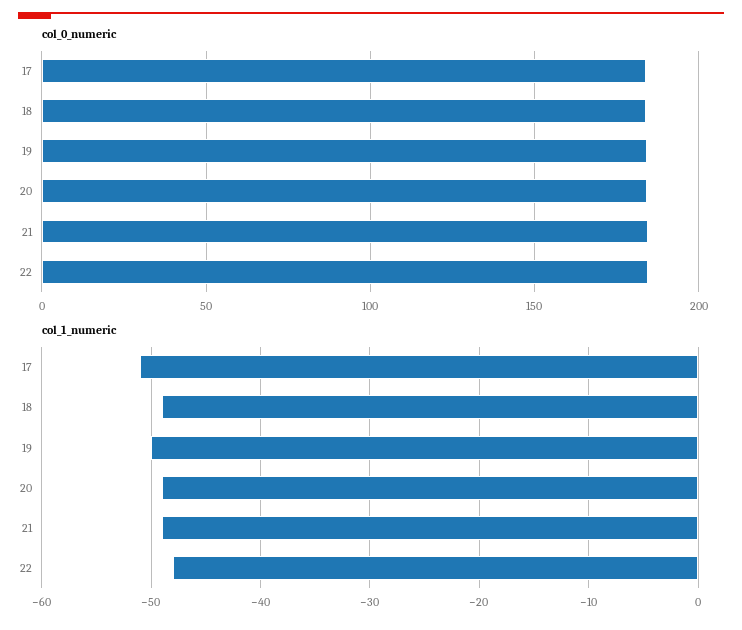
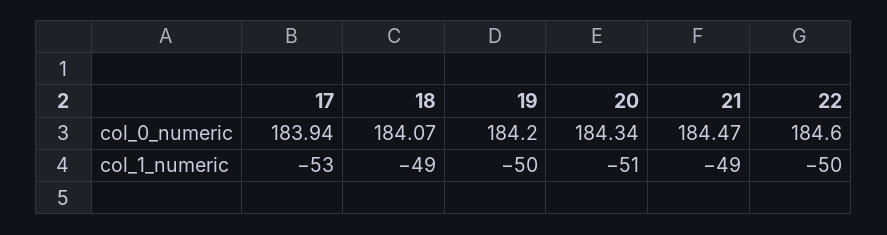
  {
    "col_0_numeric": {
      "17": 183.94,
      "18": 184.07,
      "19": 184.2,
      "20": 184.34,
      "21": 184.47,
      "22": 184.6
    },
    "col_1_numeric": {
-     "17": -51,
+     "17": -53,
      "18": -49,
      "19": -50,
-     "20": -49,
+     "20": -51,
      "21": -49,
-     "22": -48
+     "22": -50
    }
  }

